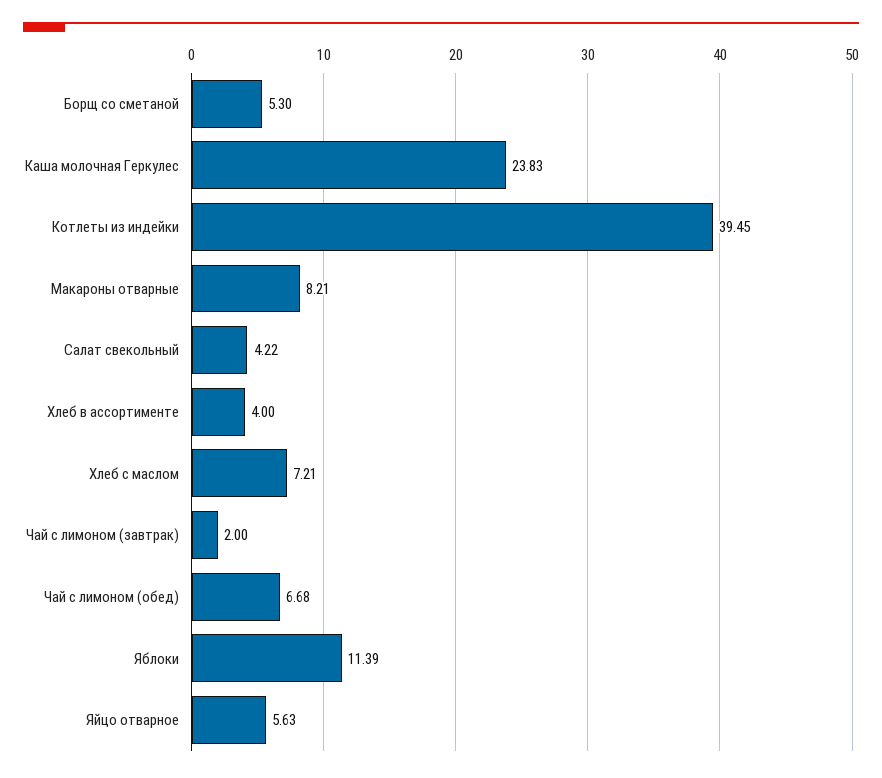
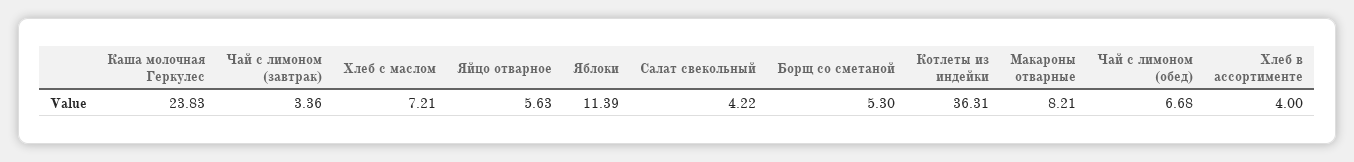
  {
    "Борщ со сметаной": 5.3,
    "Каша молочная Геркулес": 23.83,
-   "Котлеты из индейки": 39.45,
+   "Котлеты из индейки": 36.31,
    "Макароны отварные": 8.21,
    "Салат свекольный": 4.22,
    "Хлеб в ассортименте": 4,
    "Хлеб с маслом": 7.21,
-   "Чай с лимоном (завтрак)": 2,
+   "Чай с лимоном (завтрак)": 3.36,
    "Чай с лимоном (обед)": 6.68,
    "Яблоки": 11.39,
    "Яйцо отварное": 5.63
  }

